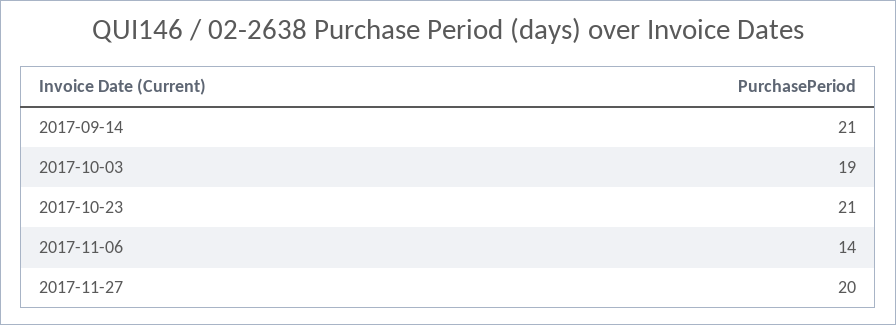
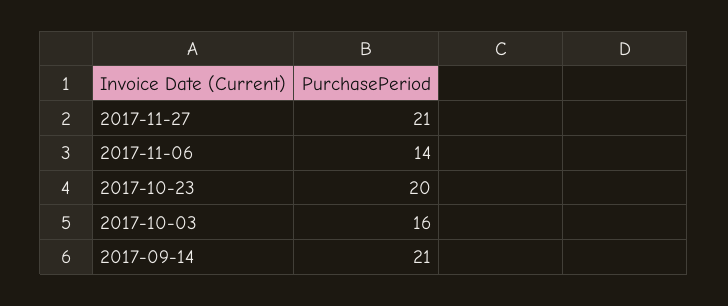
  {
    "2017-09-14": 21,
-   "2017-10-03": 19,
+   "2017-10-03": 16,
-   "2017-10-23": 21,
+   "2017-10-23": 20,
    "2017-11-06": 14,
-   "2017-11-27": 20
+   "2017-11-27": 21
  }

